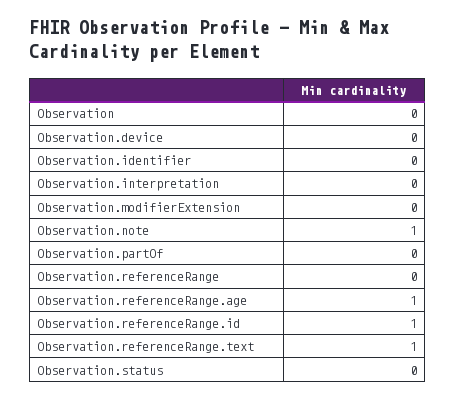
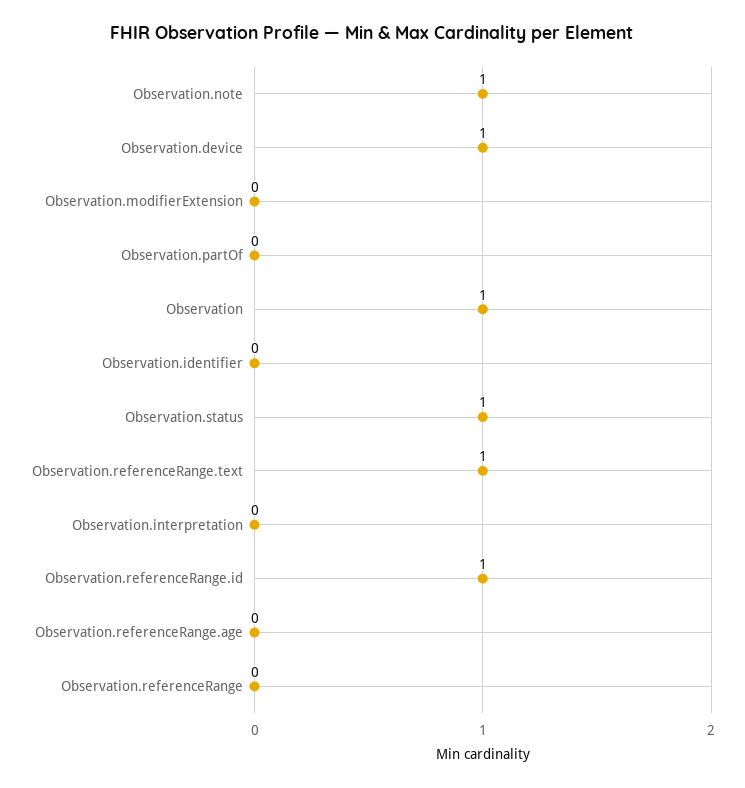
  {
-   "Observation": 0,
+   "Observation": 1,
-   "Observation.device": 0,
+   "Observation.device": 1,
    "Observation.identifier": 0,
    "Observation.interpretation": 0,
    "Observation.modifierExtension": 0,
    "Observation.note": 1,
    "Observation.partOf": 0,
    "Observation.referenceRange": 0,
-   "Observation.referenceRange.age": 1,
+   "Observation.referenceRange.age": 0,
    "Observation.referenceRange.id": 1,
    "Observation.referenceRange.text": 1,
-   "Observation.status": 0
+   "Observation.status": 1
  }

